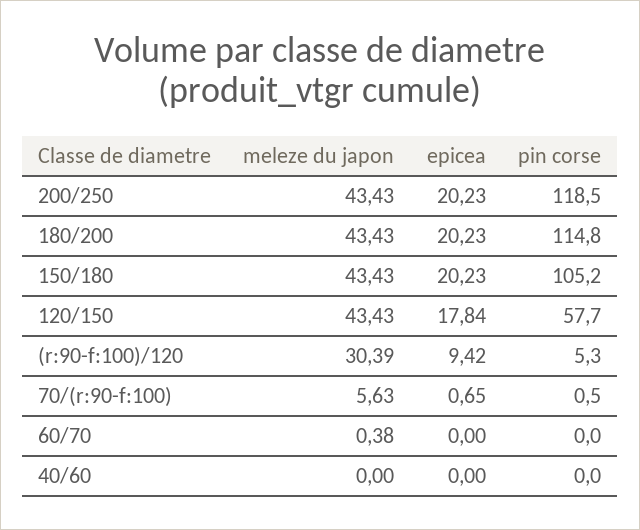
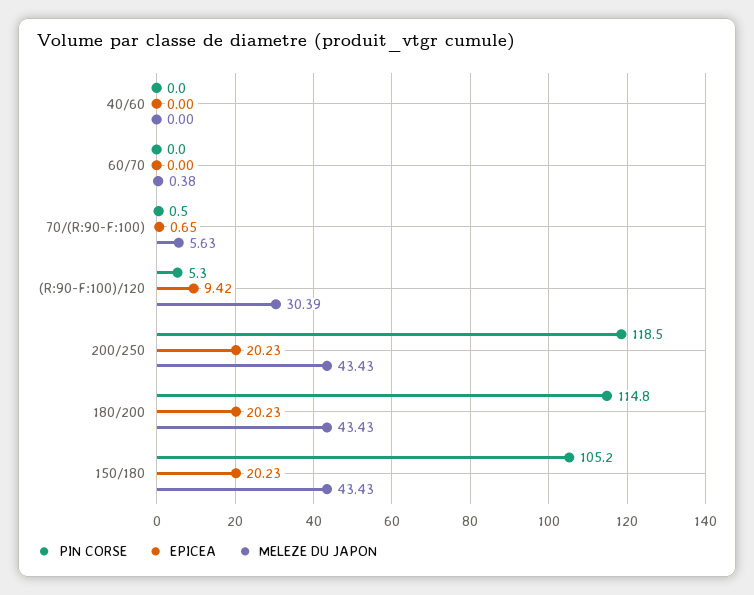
  {
    "meleze du japon": {
      "200/250": 43.43,
      "180/200": 43.43,
      "150/180": 43.43,
-     "120/150": 43.43,
      "(r:90-f:100)/120": 30.39,
      "70/(r:90-f:100)": 5.63,
      "60/70": 0.38,
      "40/60": 0
    },
    "epicea": {
      "200/250": 20.23,
      "180/200": 20.23,
      "150/180": 20.23,
-     "120/150": 17.84,
      "(r:90-f:100)/120": 9.42,
      "70/(r:90-f:100)": 0.65,
      "60/70": 0,
      "40/60": 0
    },
    "pin corse": {
      "200/250": 118.5,
      "180/200": 114.8,
      "150/180": 105.2,
-     "120/150": 57.7,
      "(r:90-f:100)/120": 5.3,
      "70/(r:90-f:100)": 0.5,
      "60/70": 0,
      "40/60": 0
    }
  }

